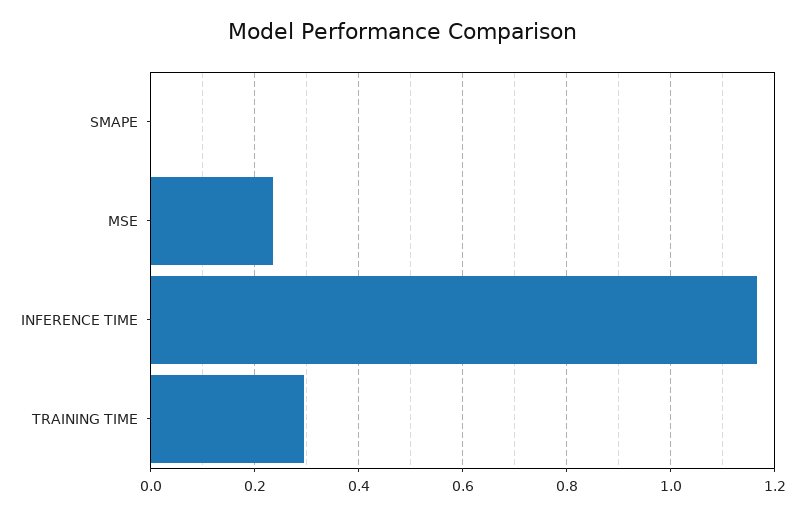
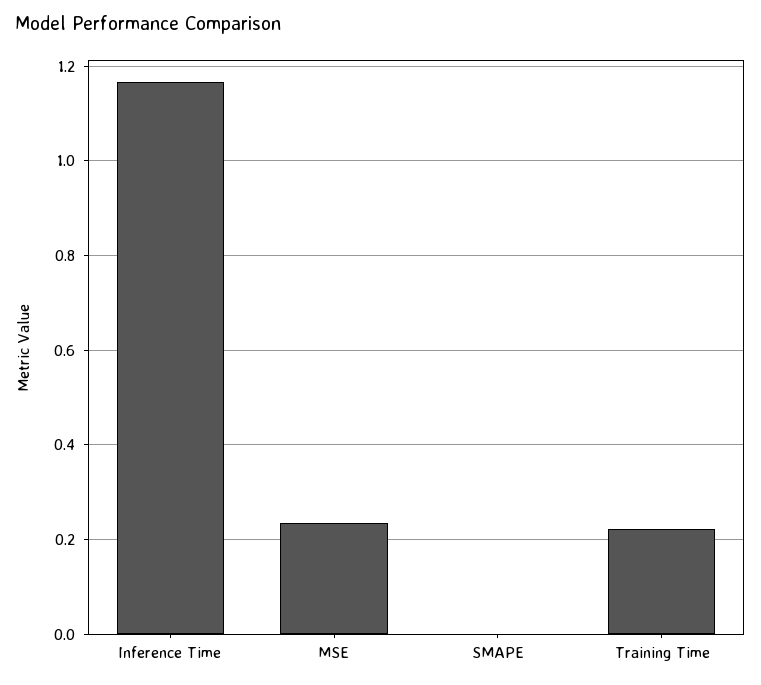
  {
    "SMAPE": 0,
    "MSE": 0.24,
    "INFERENCE TIME": 1.16,
-   "TRAINING TIME": 0.3
+   "TRAINING TIME": 0.22
  }

